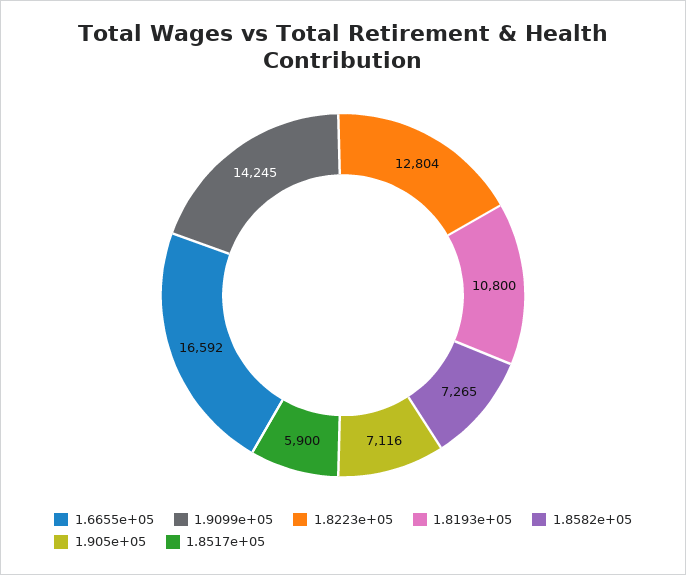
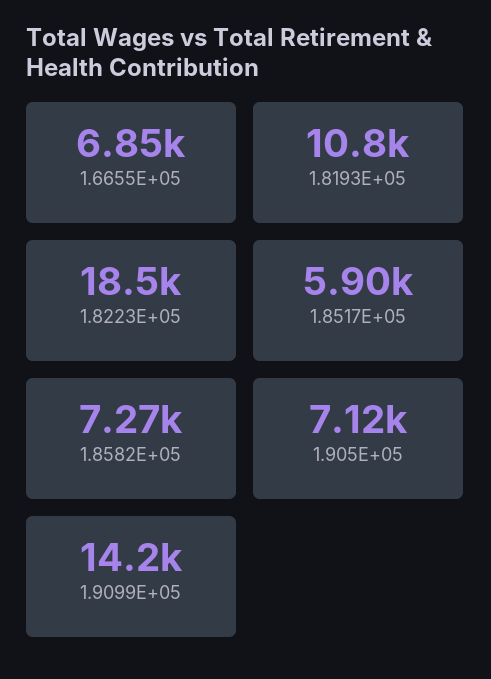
  {
-   "1.6655e+05": 16592,
+   "1.6655e+05": 6850,
    "1.9099e+05": 14245,
-   "1.8223e+05": 12804,
+   "1.8223e+05": 18500,
    "1.8193e+05": 10800,
    "1.8582e+05": 7265,
    "1.905e+05": 7116,
    "1.8517e+05": 5900
  }

